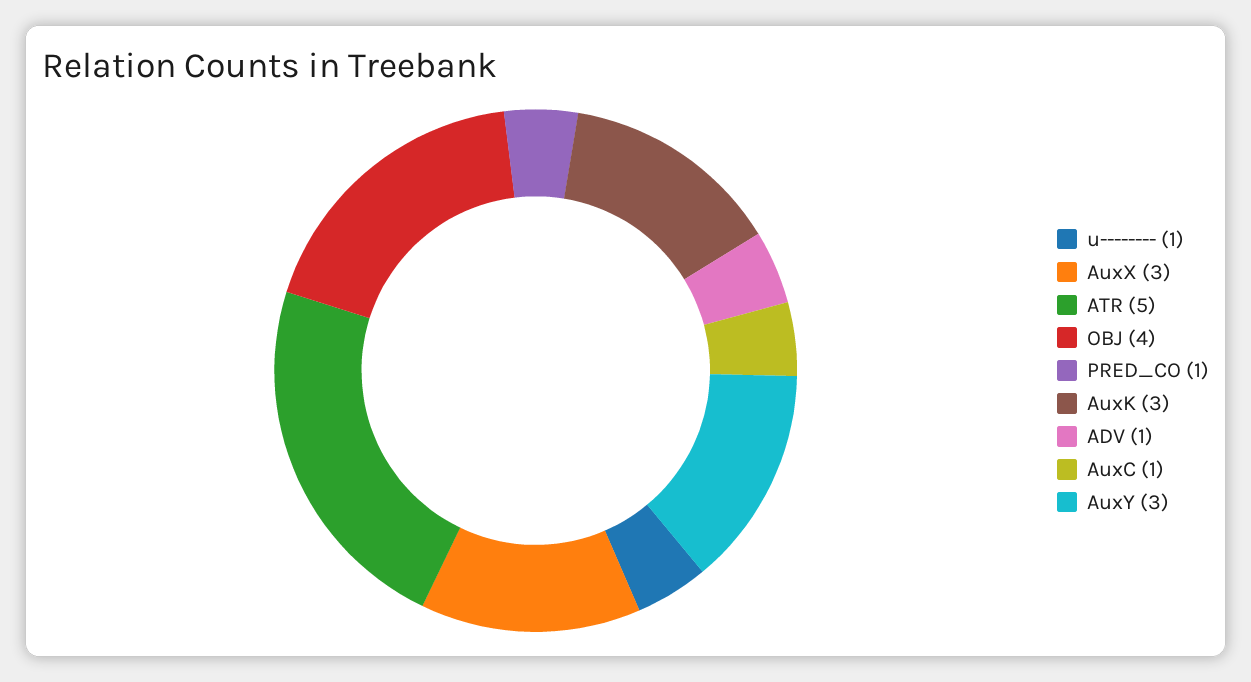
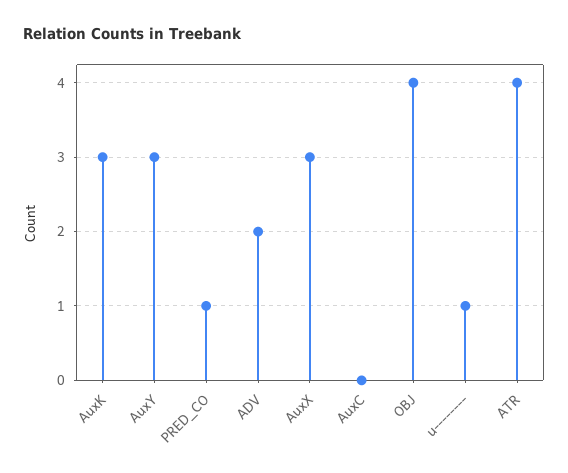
  {
    "u--------": 1,
    "AuxX": 3,
-   "ATR": 5,
+   "ATR": 4,
    "OBJ": 4,
    "PRED_CO": 1,
    "AuxK": 3,
-   "ADV": 1,
+   "ADV": 2,
-   "AuxC": 1,
+   "AuxC": 0,
    "AuxY": 3
  }

